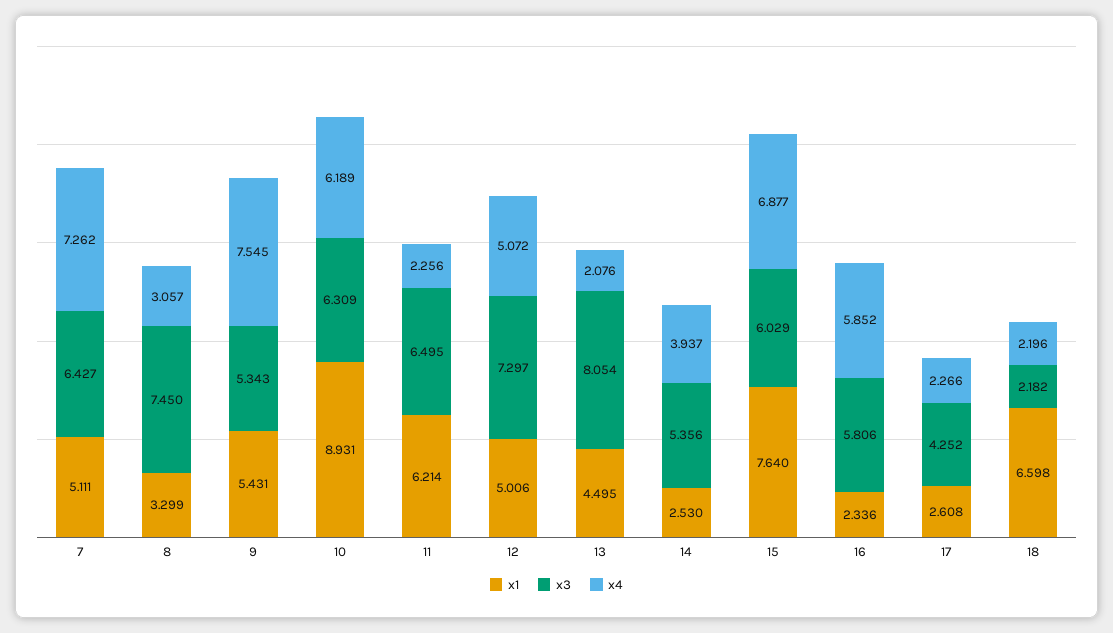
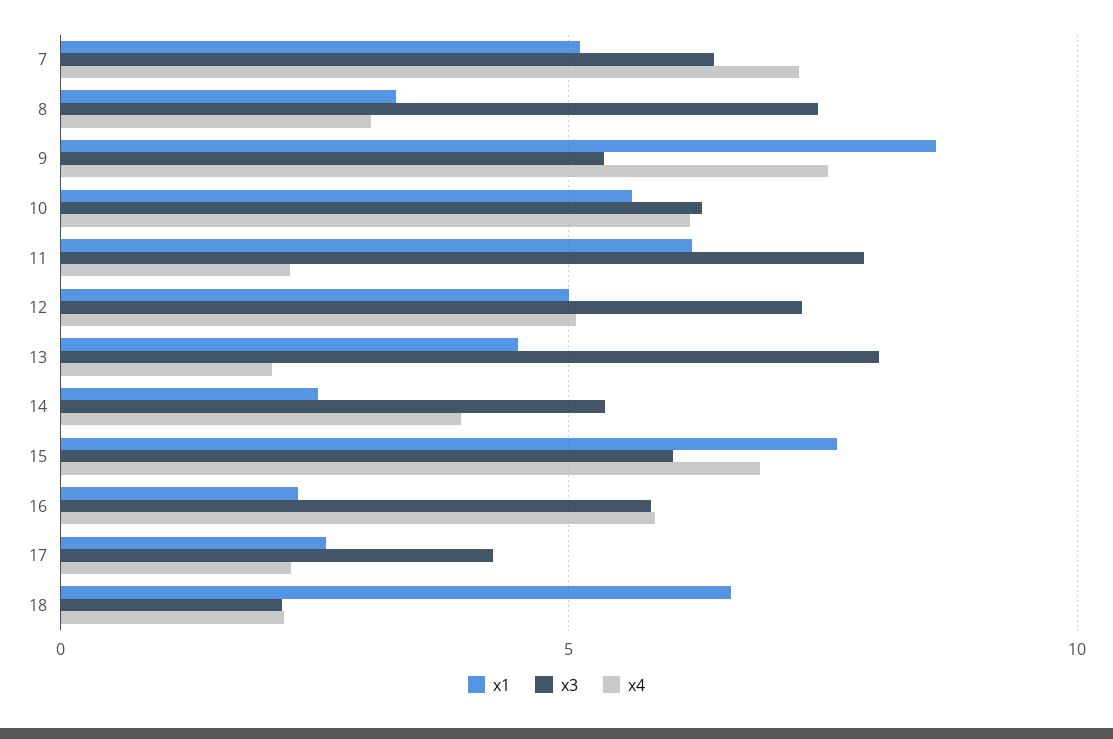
  {
    "x1": {
      "7": 5.111,
      "8": 3.299,
-     "9": 5.431,
+     "9": 8.5,
-     "10": 8.931,
+     "10": 5.5,
      "11": 6.214,
      "12": 5.006,
      "13": 4.495,
      "14": 2.53,
      "15": 7.64,
      "16": 2.336,
      "17": 2.608,
      "18": 6.598
    },
    "x3": {
      "7": 6.427,
      "8": 7.45,
      "9": 5.343,
      "10": 6.309,
-     "11": 6.495,
+     "11": 8,
      "12": 7.297,
      "13": 8.054,
      "14": 5.356,
      "15": 6.029,
      "16": 5.806,
      "17": 4.252,
      "18": 2.182
    },
    "x4": {
      "7": 7.262,
      "8": 3.057,
      "9": 7.545,
      "10": 6.189,
      "11": 2.256,
      "12": 5.072,
      "13": 2.076,
      "14": 3.937,
      "15": 6.877,
      "16": 5.852,
      "17": 2.266,
      "18": 2.196
    }
  }

